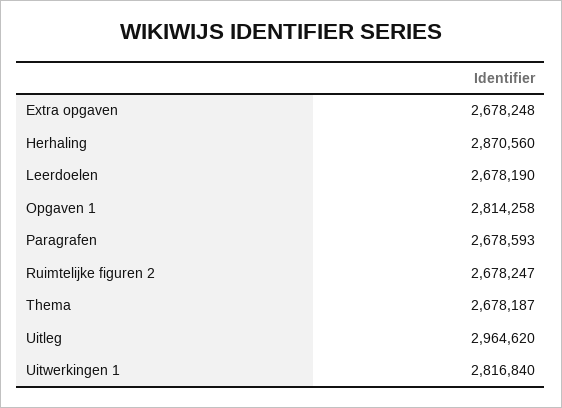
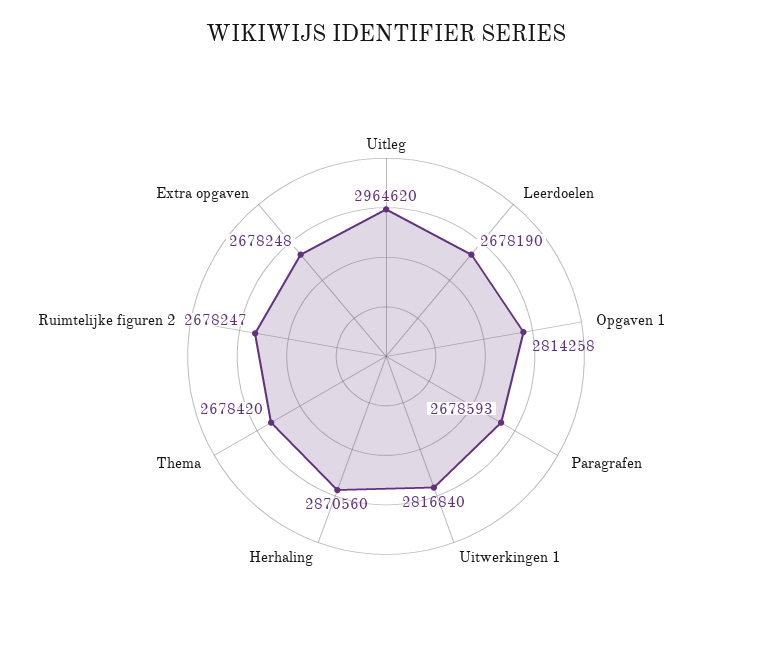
  {
    "Extra opgaven": 2678248,
    "Herhaling": 2870560,
    "Leerdoelen": 2678190,
    "Opgaven 1": 2814258,
    "Paragrafen": 2678593,
    "Ruimtelijke figuren 2": 2678247,
-   "Thema": 2678187,
+   "Thema": 2678420,
    "Uitleg": 2964620,
    "Uitwerkingen 1": 2816840
  }

